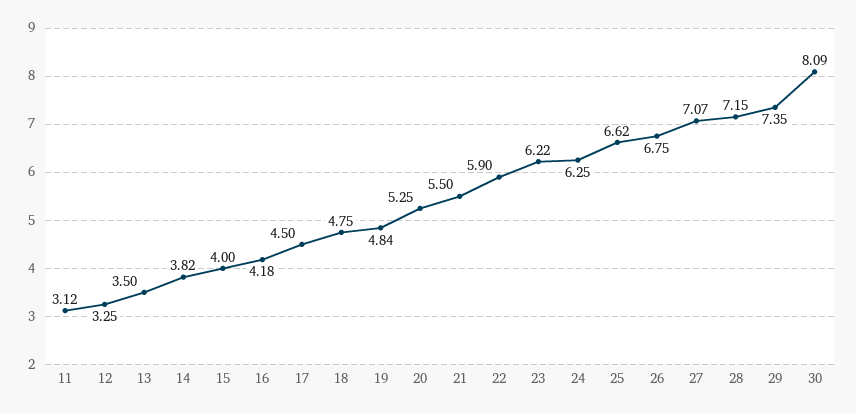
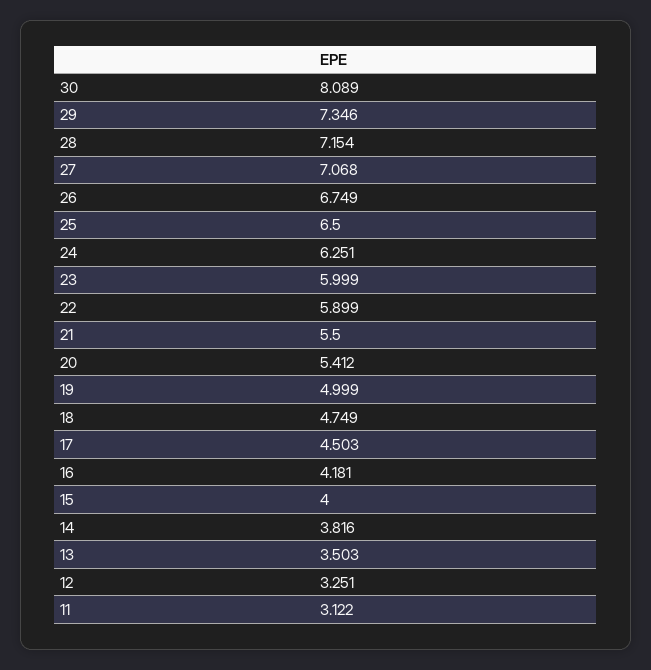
  {
    "11": 3.122,
    "12": 3.251,
    "13": 3.503,
    "14": 3.816,
    "15": 4,
    "16": 4.181,
    "17": 4.503,
    "18": 4.749,
-   "19": 4.84,
+   "19": 4.999,
-   "20": 5.25,
+   "20": 5.412,
    "21": 5.5,
    "22": 5.899,
-   "23": 6.22,
+   "23": 5.999,
    "24": 6.251,
-   "25": 6.62,
+   "25": 6.5,
    "26": 6.749,
    "27": 7.068,
    "28": 7.154,
    "29": 7.346,
    "30": 8.089
  }

